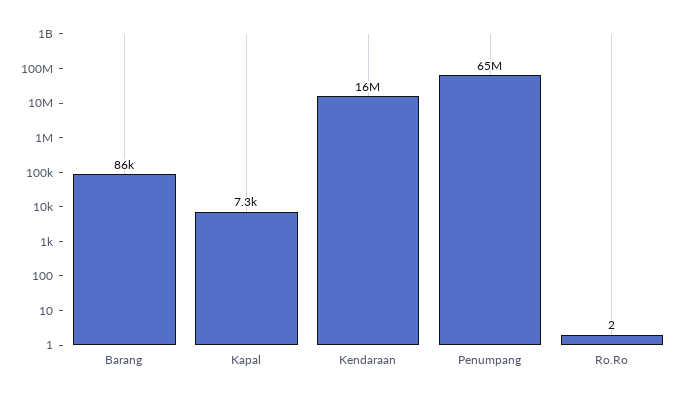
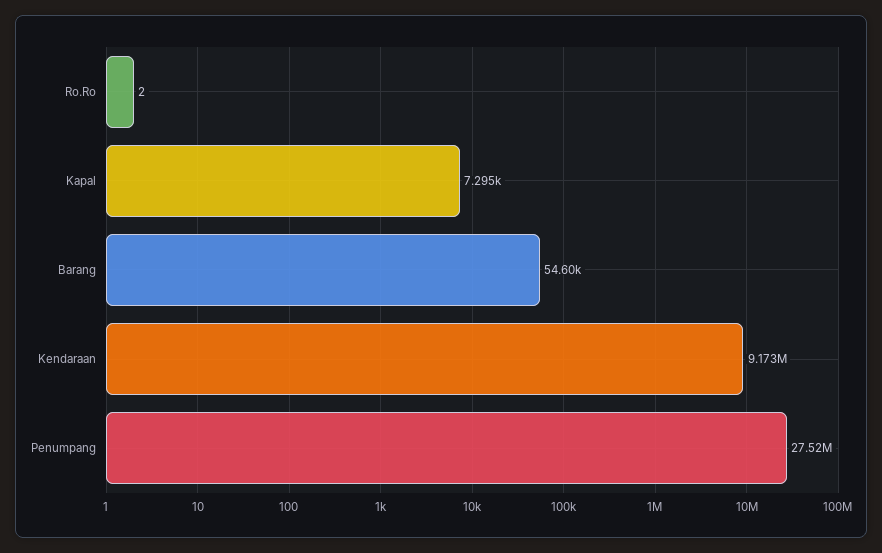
  {
-   "Barang": 86000,
+   "Barang": 54600,
    "Kapal": 7295,
-   "Kendaraan": 16000000,
+   "Kendaraan": 9173000,
-   "Penumpang": 65000000,
+   "Penumpang": 27520000,
    "Ro.Ro": 2
  }

